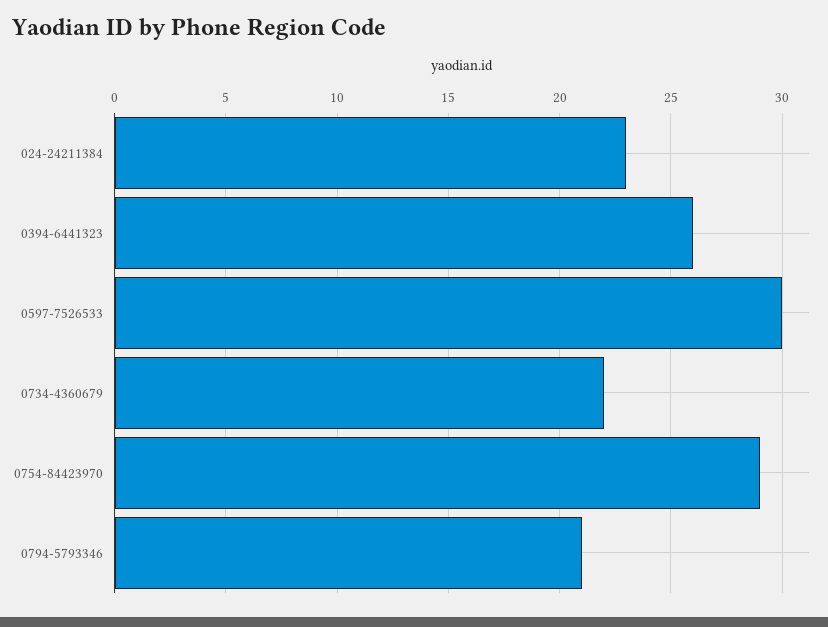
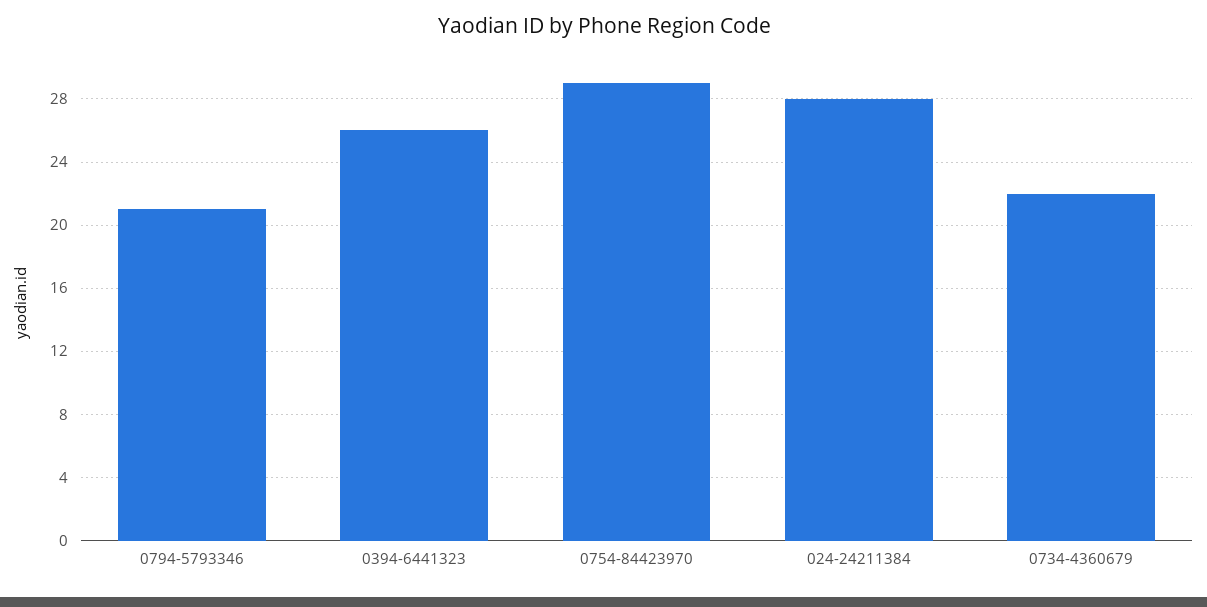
  {
-   "024-24211384": 23,
+   "024-24211384": 28,
    "0394-6441323": 26,
-   "0597-7526533": 30,
    "0734-4360679": 22,
    "0754-84423970": 29,
    "0794-5793346": 21
  }

